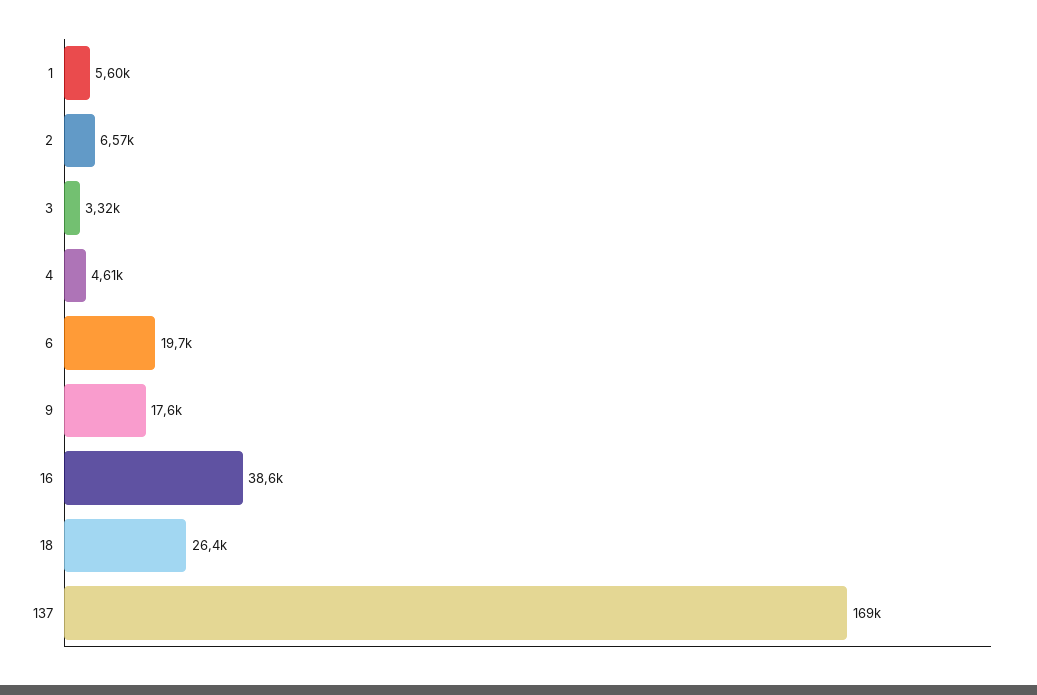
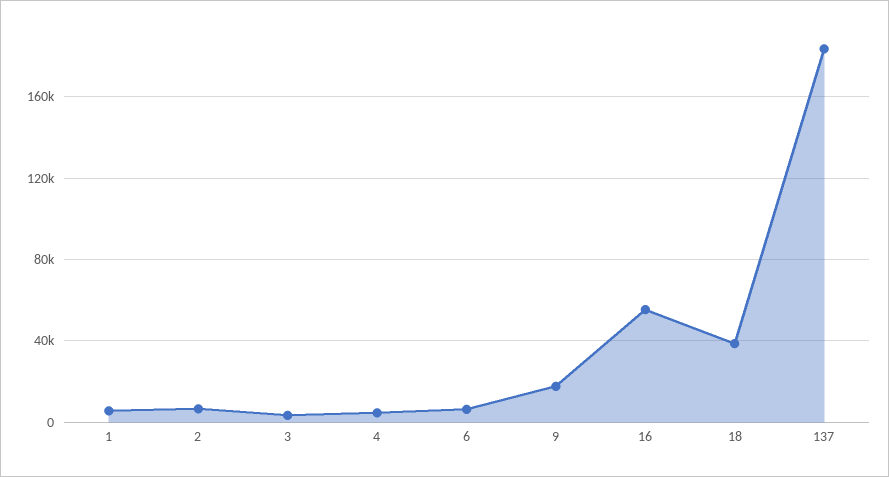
  {
    "1": 5600,
    "2": 6570,
    "3": 3320,
    "4": 4610,
-   "6": 19700,
+   "6": 5000,
    "9": 17600,
-   "16": 38600,
+   "16": 55000,
-   "18": 26400,
+   "18": 40000,
-   "137": 169000
+   "137": 185000
  }

